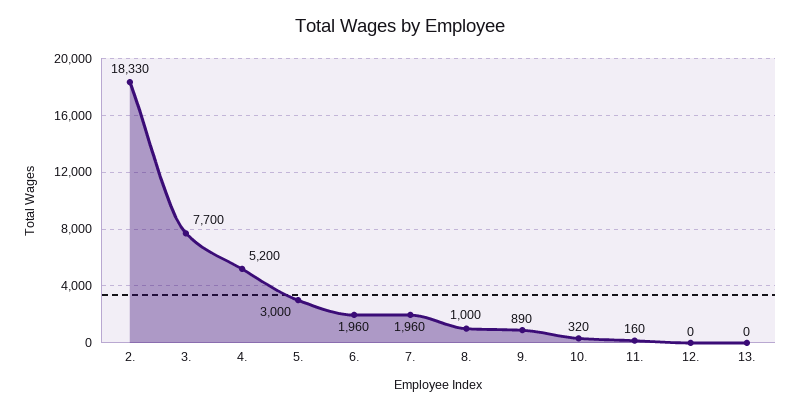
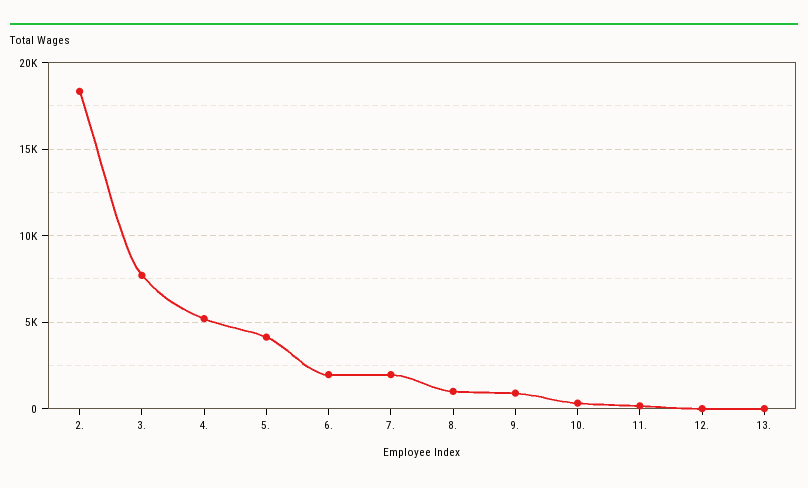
  {
    "2.": 18330,
    "3.": 7700,
    "4.": 5200,
-   "5.": 3000,
+   "5.": 4000,
    "6.": 1960,
    "7.": 1960,
    "8.": 1000,
    "9.": 890,
    "10.": 320,
    "11.": 160,
    "12.": 0,
    "13.": 0
  }

